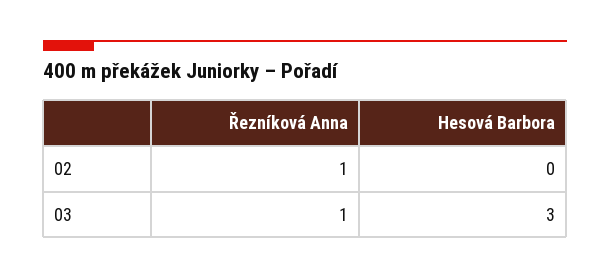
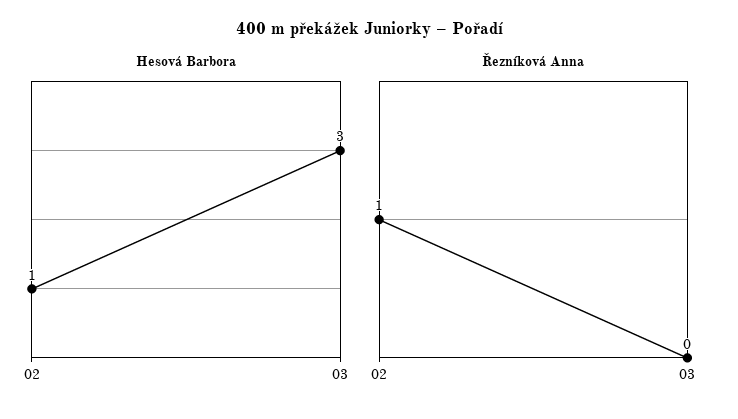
  {
    "Řezníková Anna": {
      "02": 1,
-     "03": 1
+     "03": 0
    },
    "Hesová Barbora": {
-     "02": 0,
+     "02": 1,
      "03": 3
    }
  }

